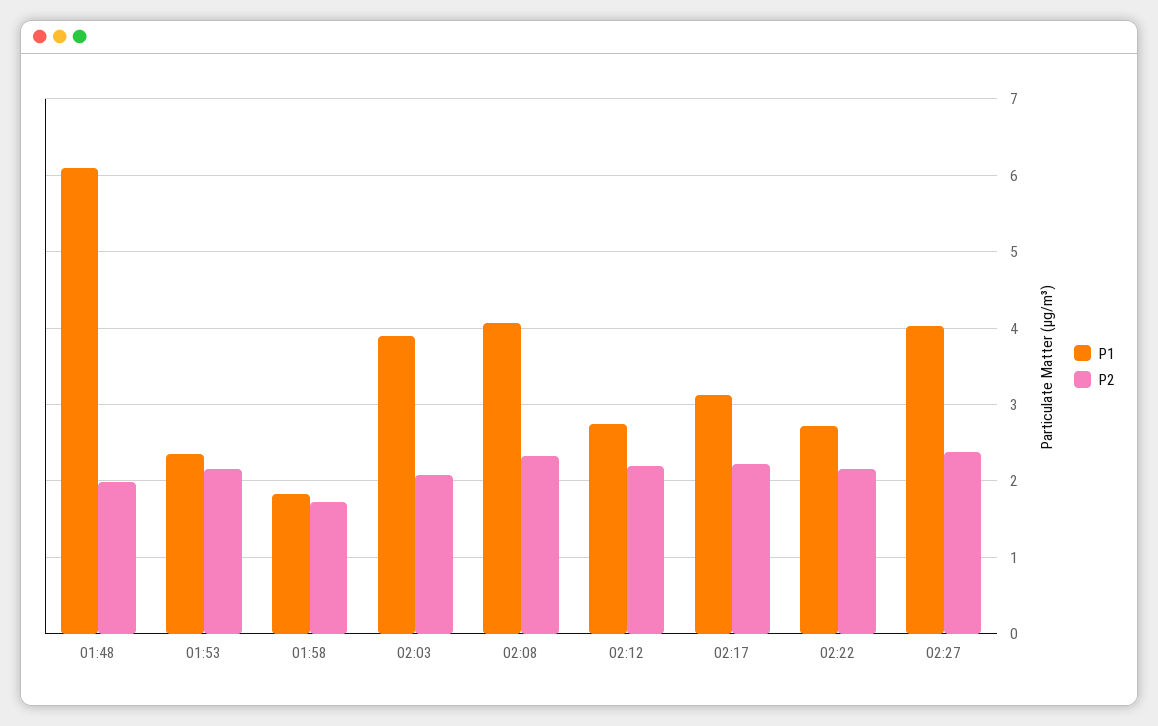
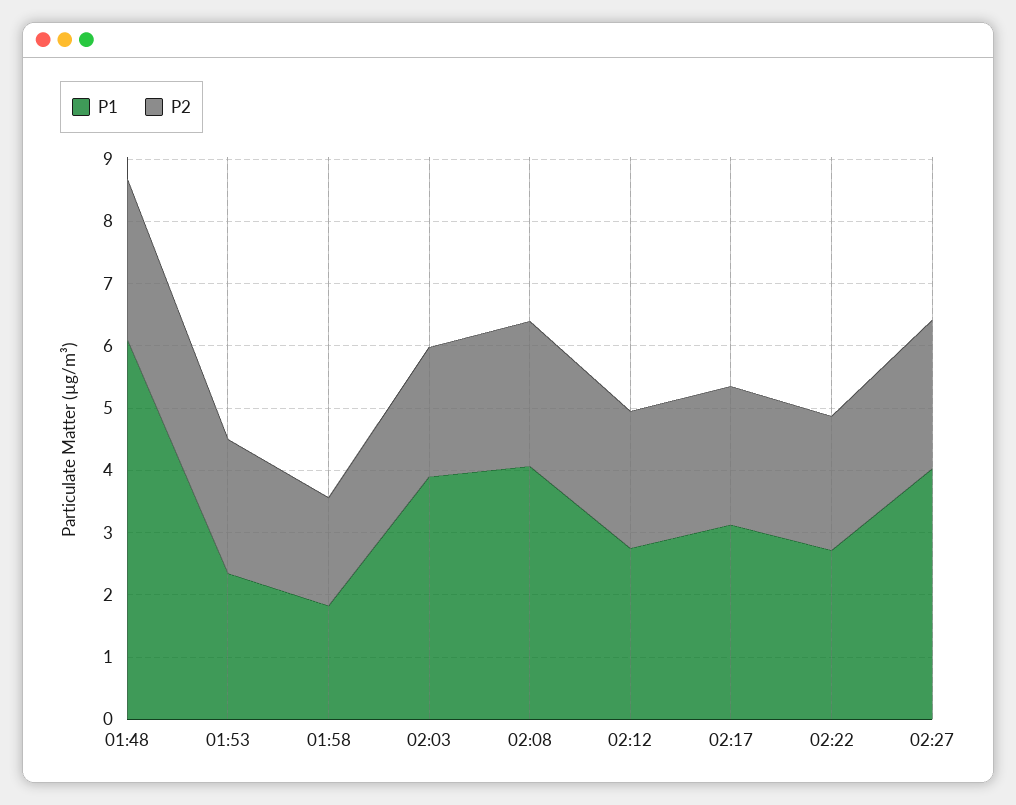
  {
    "P1": {
      "01:48": 6.1,
      "01:53": 2.4,
      "01:58": 1.8,
      "02:03": 3.9,
      "02:08": 4.1,
      "02:12": 2.8,
      "02:17": 3.1,
      "02:22": 2.7,
      "02:27": 4
    },
    "P2": {
-     "01:48": 2,
+     "01:48": 2.6,
      "01:53": 2.2,
      "01:58": 1.7,
      "02:03": 2.1,
      "02:08": 2.3,
      "02:12": 2.2,
      "02:17": 2.2,
      "02:22": 2.2,
      "02:27": 2.4
    }
  }

